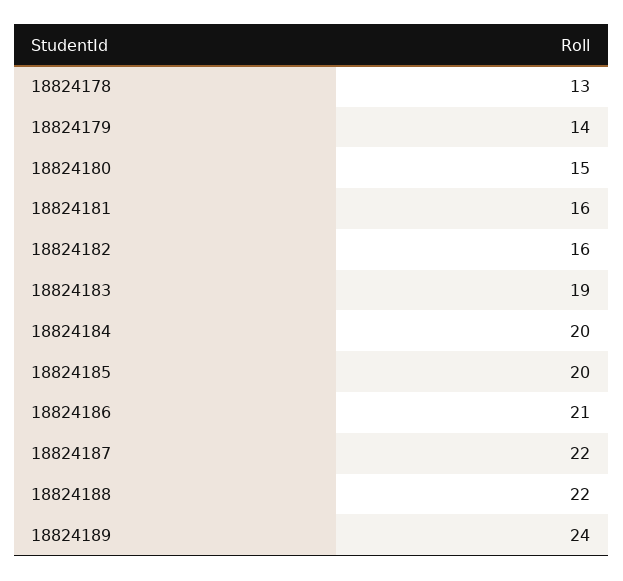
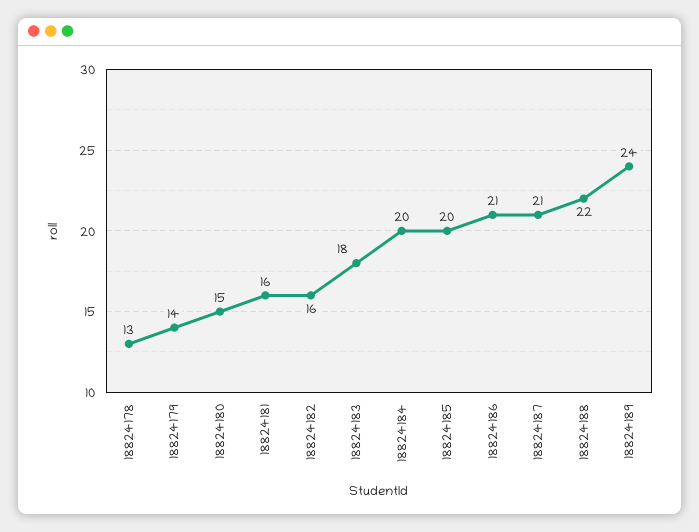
  {
    "18824178": 13,
    "18824179": 14,
    "18824180": 15,
    "18824181": 16,
    "18824182": 16,
-   "18824183": 19,
+   "18824183": 18,
    "18824184": 20,
    "18824185": 20,
    "18824186": 21,
-   "18824187": 22,
+   "18824187": 21,
    "18824188": 22,
    "18824189": 24
  }

